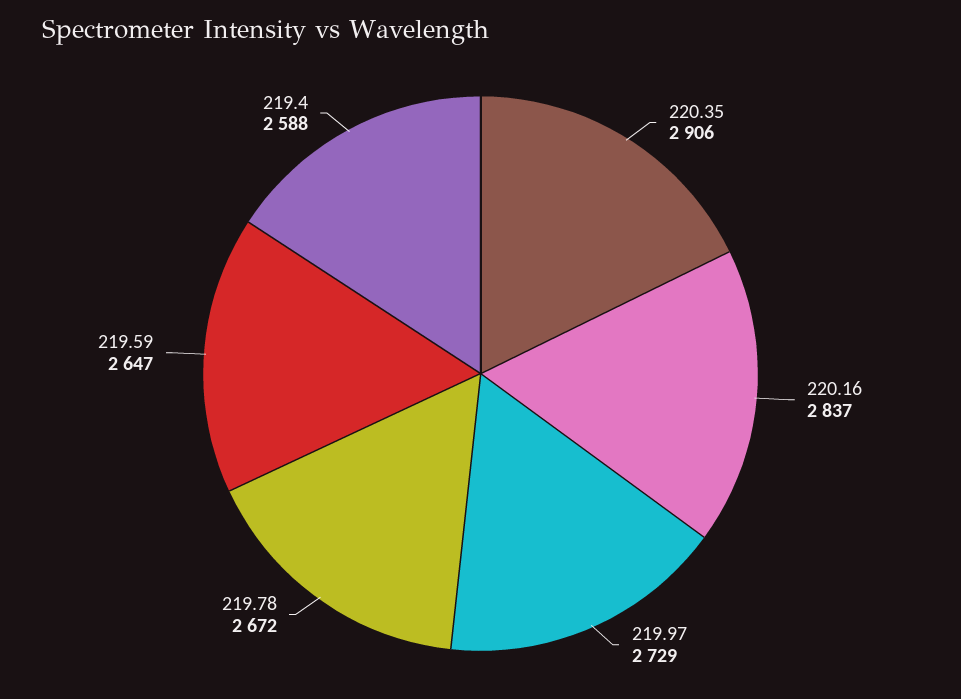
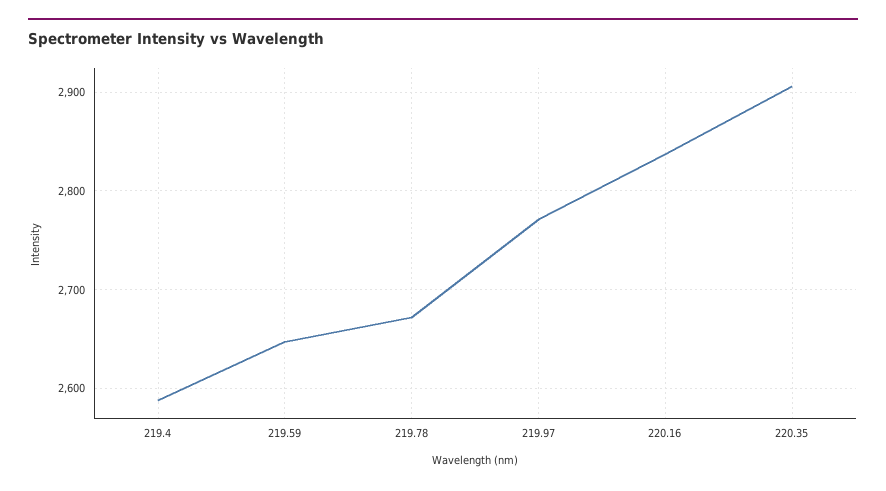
  {
    "220.35": 2906,
    "220.16": 2837,
-   "219.97": 2729,
+   "219.97": 2770,
    "219.78": 2672,
    "219.59": 2647,
    "219.4": 2588
  }

